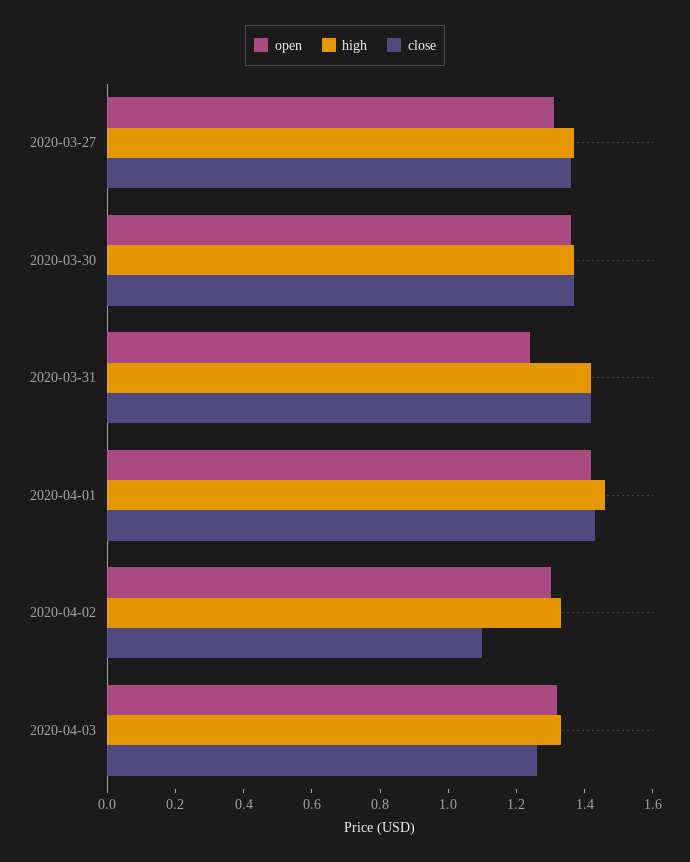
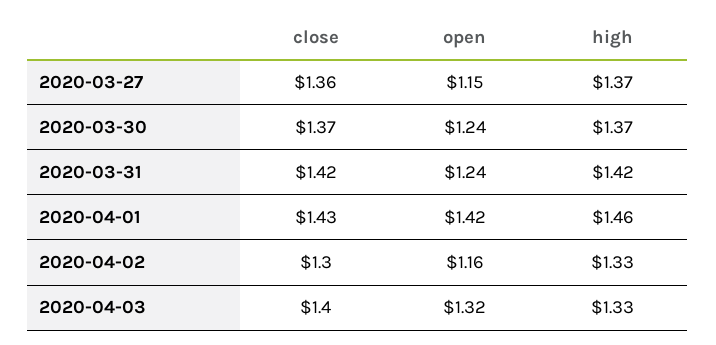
  {
    "open": {
-     "2020-03-27": 1.3,
+     "2020-03-27": 1.15,
-     "2020-03-30": 1.35,
+     "2020-03-30": 1.24,
      "2020-03-31": 1.24,
      "2020-04-01": 1.42,
-     "2020-04-02": 1.3,
+     "2020-04-02": 1.16,
      "2020-04-03": 1.32
    },
    "high": {
      "2020-03-27": 1.37,
      "2020-03-30": 1.37,
      "2020-03-31": 1.42,
      "2020-04-01": 1.46,
      "2020-04-02": 1.33,
      "2020-04-03": 1.33
    },
    "close": {
      "2020-03-27": 1.36,
      "2020-03-30": 1.37,
      "2020-03-31": 1.42,
      "2020-04-01": 1.43,
-     "2020-04-02": 1.1,
+     "2020-04-02": 1.3,
-     "2020-04-03": 1.25
+     "2020-04-03": 1.4
    }
  }

